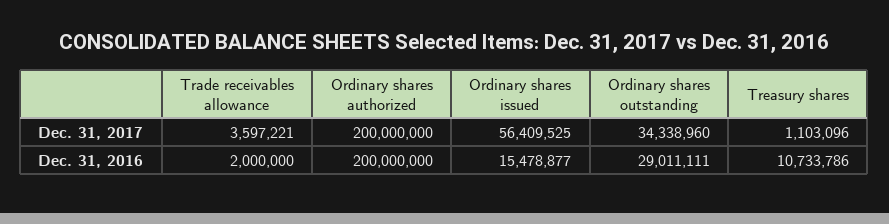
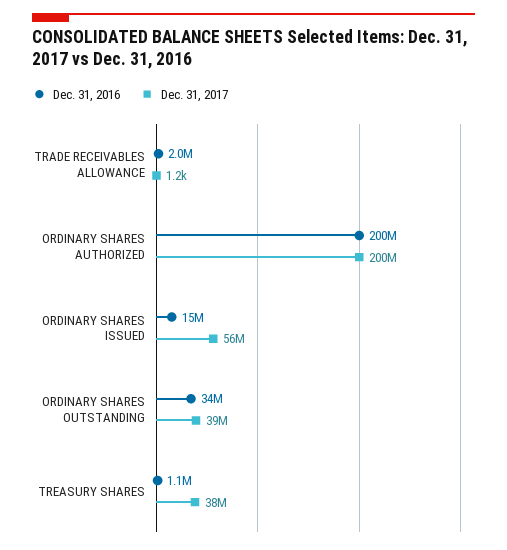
  {
    "Dec. 31, 2017": {
-     "Trade receivables allowance": 3597221,
+     "Trade receivables allowance": 1200,
      "Ordinary shares authorized": 200000000,
      "Ordinary shares issued": 56409525,
-     "Ordinary shares outstanding": 34338960,
+     "Ordinary shares outstanding": 39000000,
-     "Treasury shares": 1103096
+     "Treasury shares": 38000000
    },
    "Dec. 31, 2016": {
      "Trade receivables allowance": 2000000,
      "Ordinary shares authorized": 200000000,
      "Ordinary shares issued": 15478877,
-     "Ordinary shares outstanding": 29011111,
+     "Ordinary shares outstanding": 34000000,
-     "Treasury shares": 10733786
+     "Treasury shares": 1100000
    }
  }

